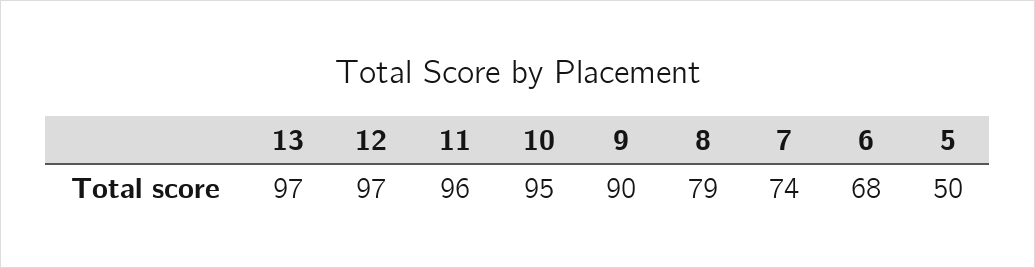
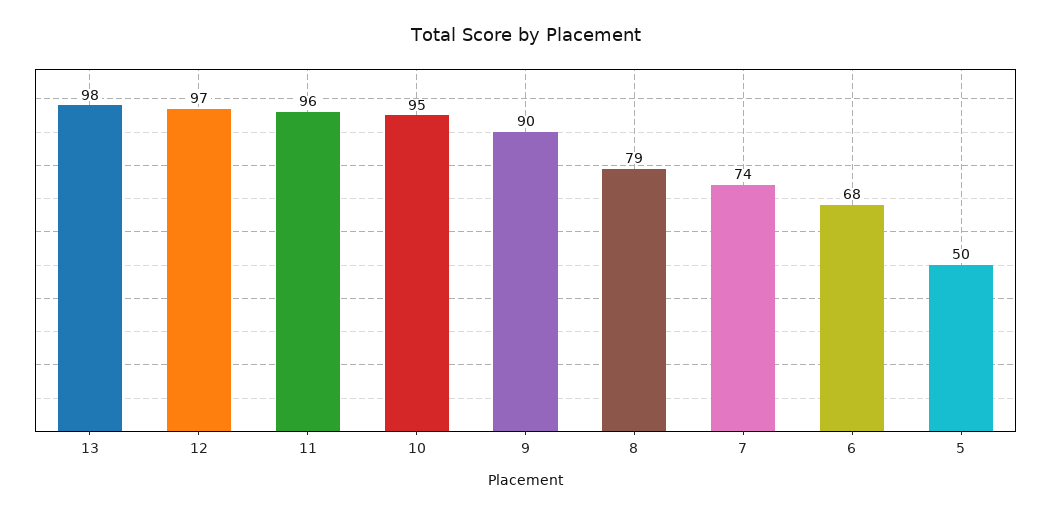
  {
-   "13": 97,
+   "13": 98,
    "12": 97,
    "11": 96,
    "10": 95,
    "9": 90,
    "8": 79,
    "7": 74,
    "6": 68,
    "5": 50
  }

